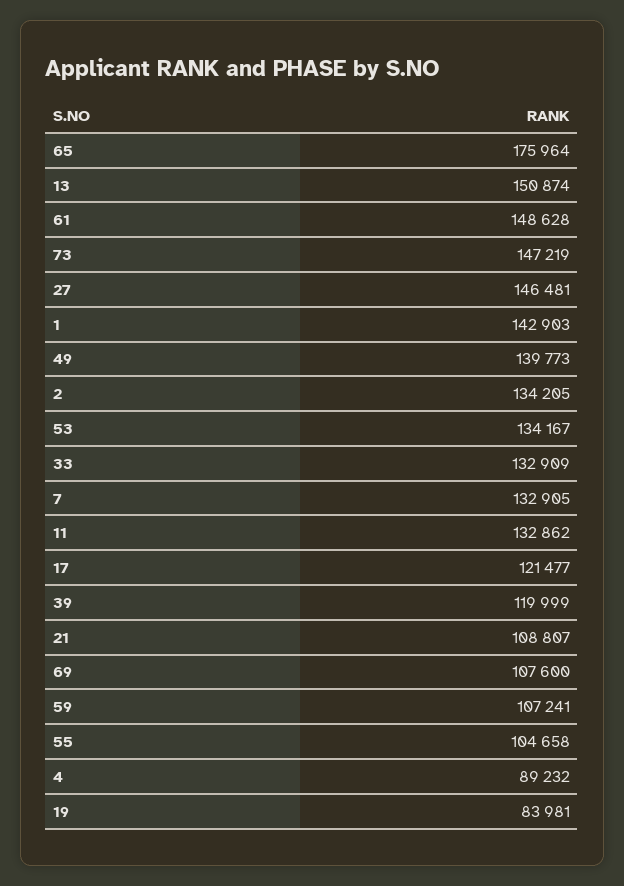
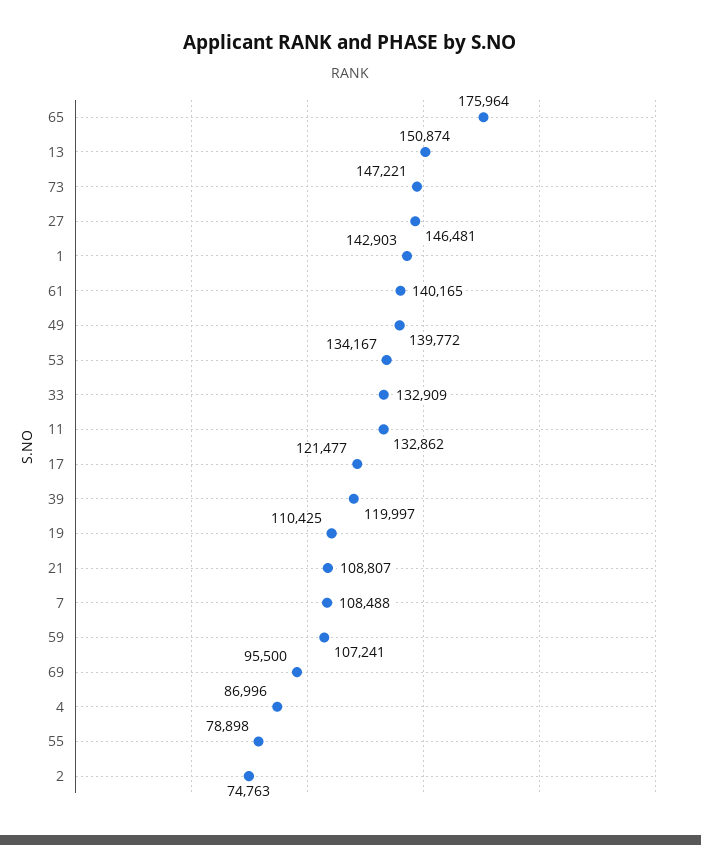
  {
    "65": 175964,
    "13": 150874,
-   "61": 148628,
+   "61": 140165,
-   "73": 147219,
+   "73": 147221,
    "27": 146481,
    "1": 142903,
-   "49": 139773,
+   "49": 139772,
-   "2": 134205,
+   "2": 74763,
    "53": 134167,
    "33": 132909,
-   "7": 132905,
+   "7": 108488,
    "11": 132862,
    "17": 121477,
-   "39": 119999,
+   "39": 119997,
    "21": 108807,
-   "69": 107600,
+   "69": 95500,
    "59": 107241,
-   "55": 104658,
+   "55": 78898,
-   "4": 89232,
+   "4": 86996,
-   "19": 83981
+   "19": 110425
  }

